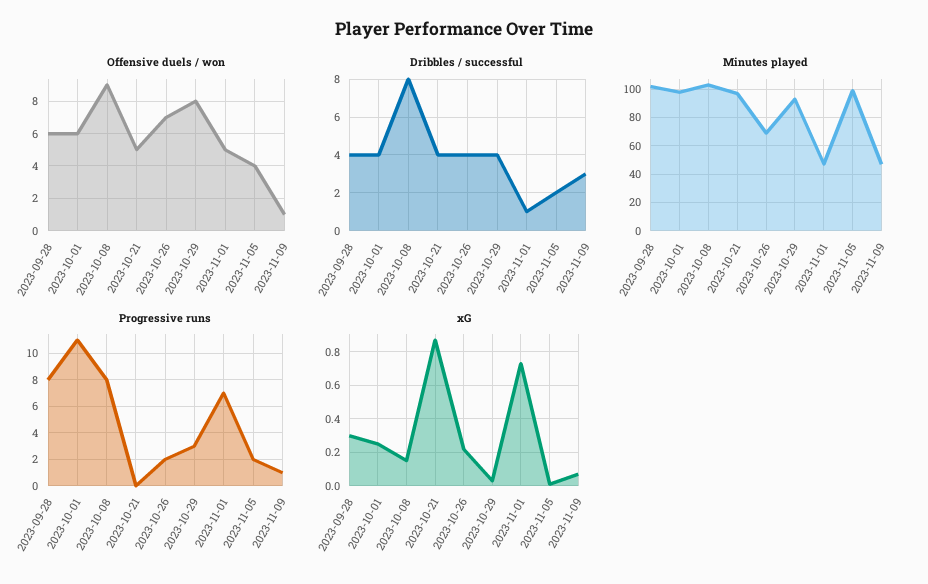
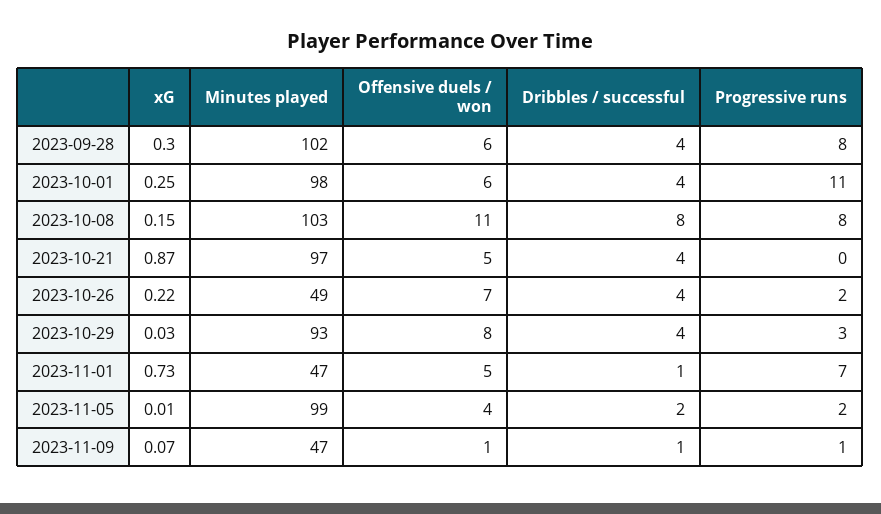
  {
    "Offensive duels / won": {
      "2023-09-28": 6,
      "2023-10-01": 6,
-     "2023-10-08": 9,
+     "2023-10-08": 11,
      "2023-10-21": 5,
      "2023-10-26": 7,
      "2023-10-29": 8,
      "2023-11-01": 5,
      "2023-11-05": 4,
      "2023-11-09": 1
    },
    "Dribbles / successful": {
      "2023-09-28": 4,
      "2023-10-01": 4,
      "2023-10-08": 8,
      "2023-10-21": 4,
      "2023-10-26": 4,
      "2023-10-29": 4,
      "2023-11-01": 1,
      "2023-11-05": 2,
-     "2023-11-09": 3
+     "2023-11-09": 1
    },
    "Minutes played": {
      "2023-09-28": 102,
      "2023-10-01": 98,
      "2023-10-08": 103,
      "2023-10-21": 97,
-     "2023-10-26": 70,
+     "2023-10-26": 49,
      "2023-10-29": 93,
      "2023-11-01": 47,
      "2023-11-05": 99,
      "2023-11-09": 47
    },
    "Progressive runs": {
      "2023-09-28": 8,
      "2023-10-01": 11,
      "2023-10-08": 8,
      "2023-10-21": 0,
      "2023-10-26": 2,
      "2023-10-29": 3,
      "2023-11-01": 7,
      "2023-11-05": 2,
      "2023-11-09": 1
    },
    "xG": {
      "2023-09-28": 0.3,
      "2023-10-01": 0.25,
      "2023-10-08": 0.15,
      "2023-10-21": 0.87,
      "2023-10-26": 0.22,
      "2023-10-29": 0.03,
      "2023-11-01": 0.73,
      "2023-11-05": 0.01,
      "2023-11-09": 0.07
    }
  }

